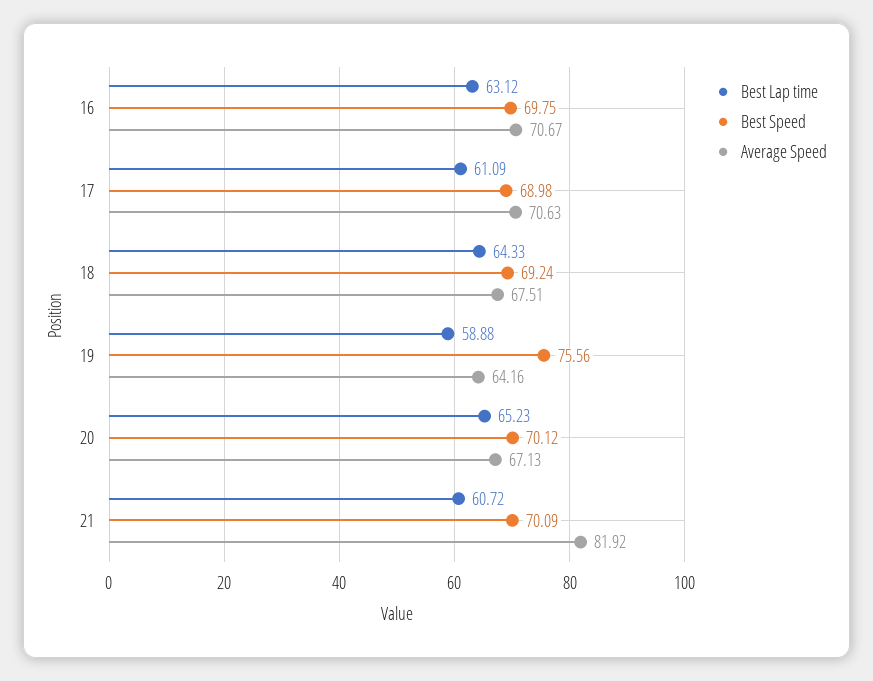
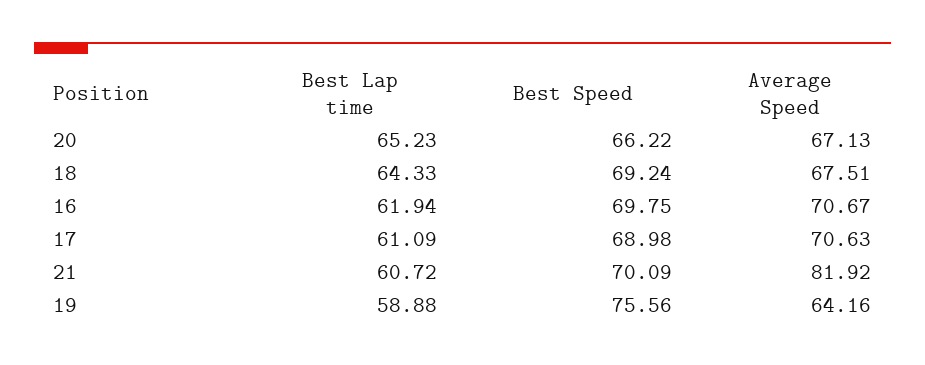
  {
    "Best Lap time": {
-     "16": 63.12,
+     "16": 61.94,
      "17": 61.09,
      "18": 64.33,
      "19": 58.88,
      "20": 65.23,
      "21": 60.72
    },
    "Best Speed": {
      "16": 69.75,
      "17": 68.98,
      "18": 69.24,
      "19": 75.56,
-     "20": 70.12,
+     "20": 66.22,
      "21": 70.09
    },
    "Average Speed": {
      "16": 70.67,
      "17": 70.63,
      "18": 67.51,
      "19": 64.16,
      "20": 67.13,
      "21": 81.92
    }
  }

